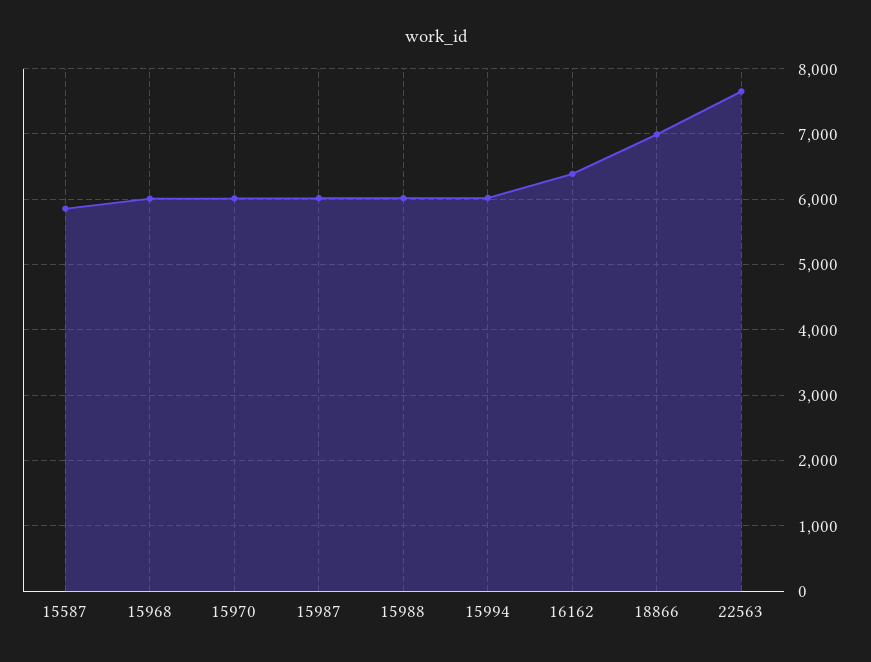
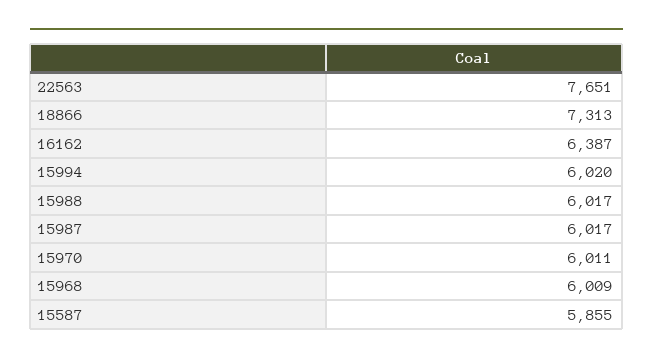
  {
    "15587": 5855,
    "15968": 6009,
    "15970": 6011,
    "15987": 6017,
    "15988": 6017,
    "15994": 6020,
    "16162": 6387,
-   "18866": 7000,
+   "18866": 7313,
    "22563": 7651
  }

